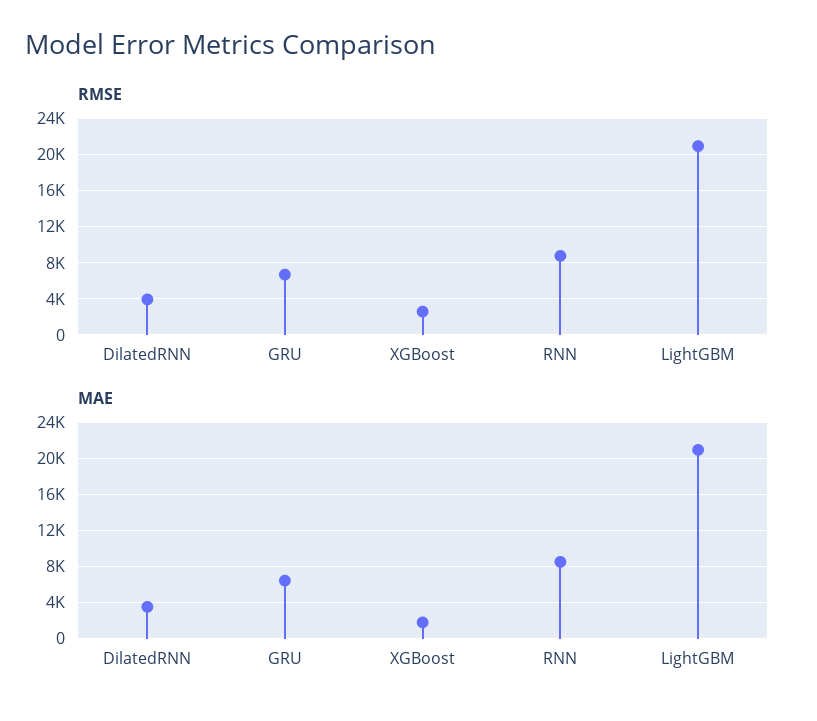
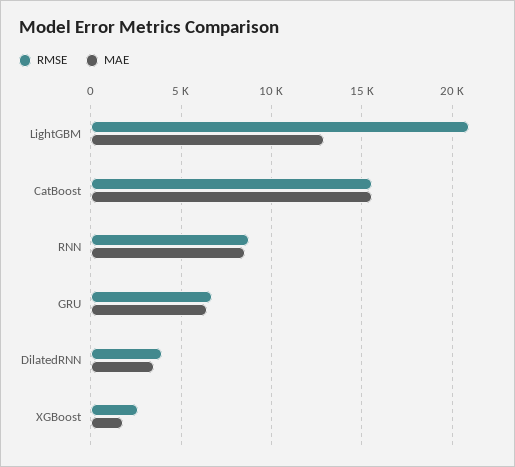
  {
    "RMSE": {
      "DilatedRNN": 4000,
      "GRU": 6500,
      "XGBoost": 2500,
      "RNN": 9000,
-     "LightGBM": 21000
+     "LightGBM": 21000,
+     "CatBoost": 15500
    },
    "MAE": {
      "DilatedRNN": 3500,
      "GRU": 6500,
      "XGBoost": 2000,
      "RNN": 8500,
-     "LightGBM": 21000
+     "LightGBM": 13000,
+     "CatBoost": 15500
    }
  }

